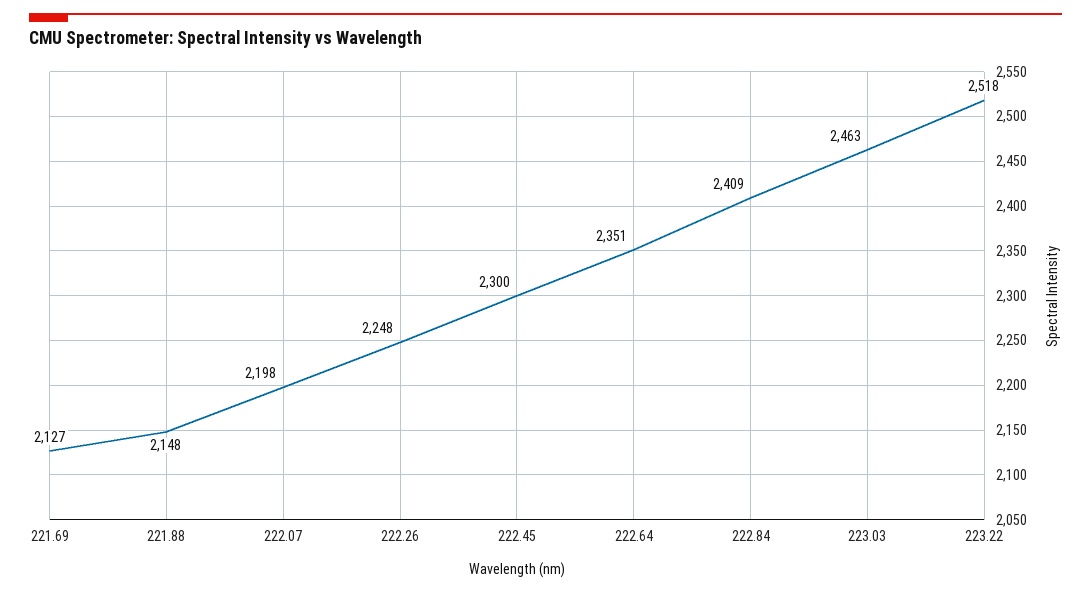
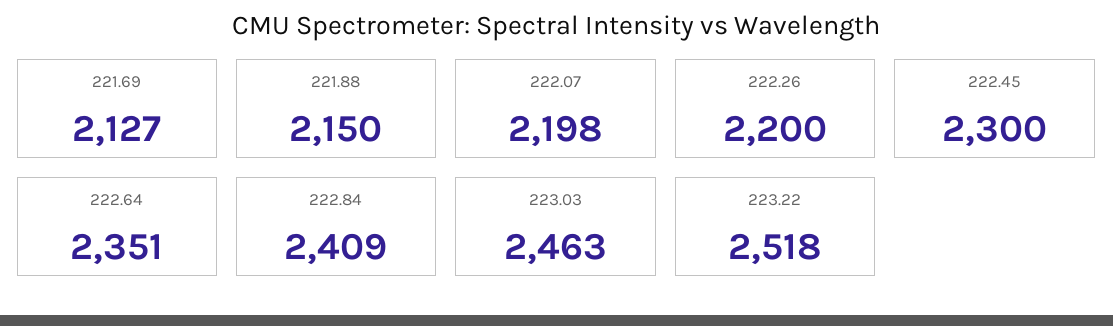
  {
    "221.69": 2127,
-   "221.88": 2148,
+   "221.88": 2150,
    "222.07": 2198,
-   "222.26": 2248,
+   "222.26": 2200,
    "222.45": 2300,
    "222.64": 2351,
    "222.84": 2409,
    "223.03": 2463,
    "223.22": 2518
  }

